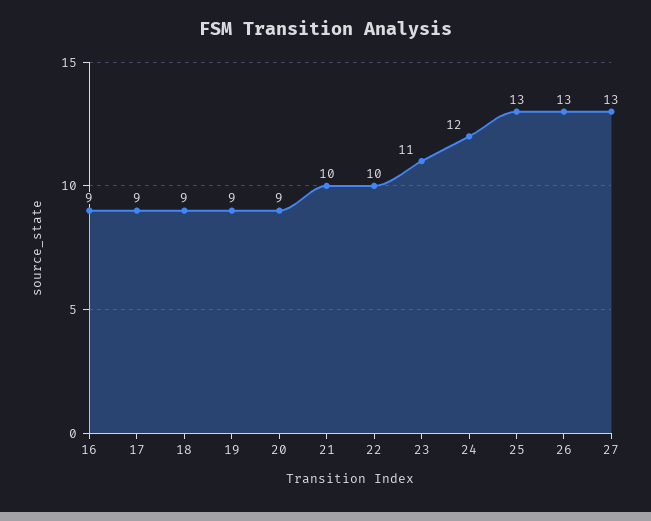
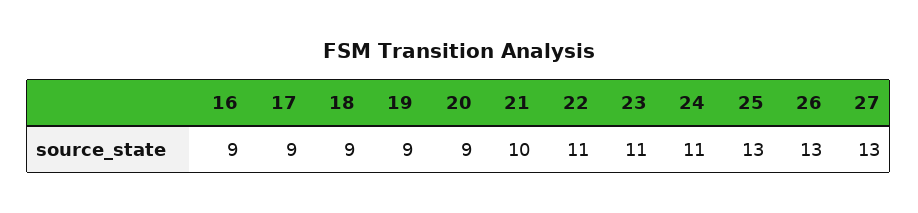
  {
    "16": 9,
    "17": 9,
    "18": 9,
    "19": 9,
    "20": 9,
    "21": 10,
-   "22": 10,
+   "22": 11,
    "23": 11,
-   "24": 12,
+   "24": 11,
    "25": 13,
    "26": 13,
    "27": 13
  }

